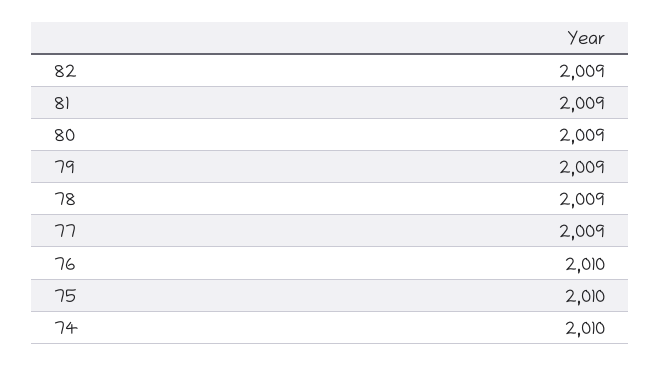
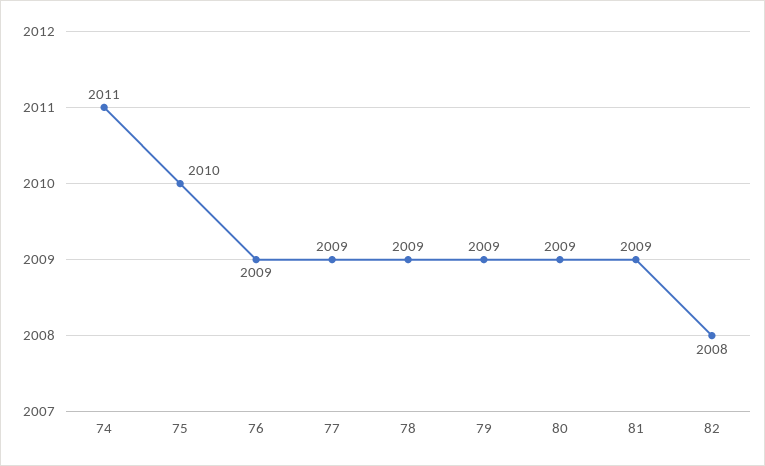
  {
-   "82": 2009,
+   "82": 2008,
    "81": 2009,
    "80": 2009,
    "79": 2009,
    "78": 2009,
    "77": 2009,
-   "76": 2010,
+   "76": 2009,
    "75": 2010,
-   "74": 2010
+   "74": 2011
  }

